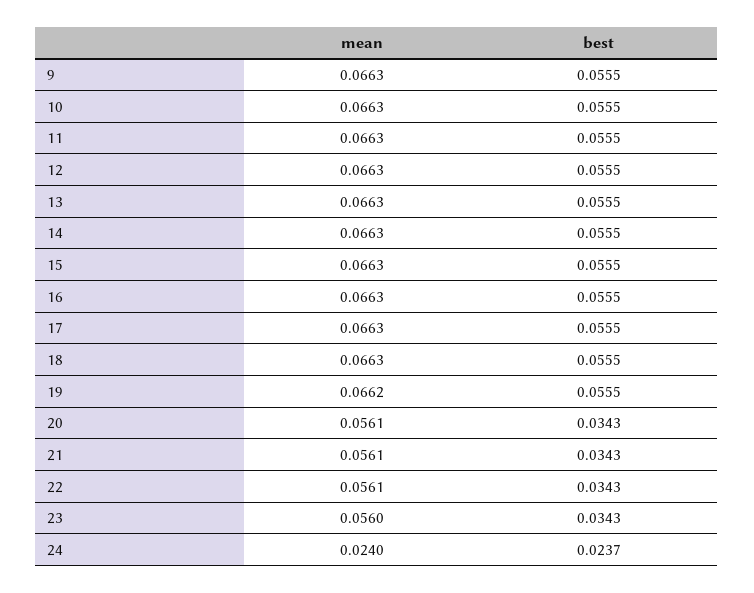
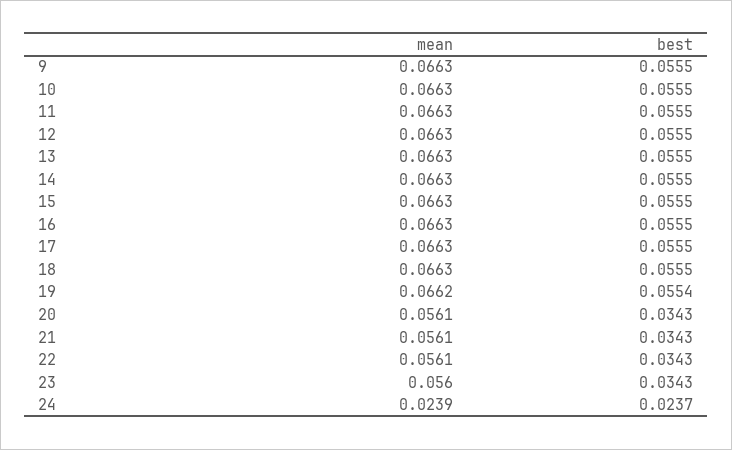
  {
    "mean": {
      "9": 0.0663,
      "10": 0.0663,
      "11": 0.0663,
      "12": 0.0663,
      "13": 0.0663,
      "14": 0.0663,
      "15": 0.0663,
      "16": 0.0663,
      "17": 0.0663,
      "18": 0.0663,
      "19": 0.0662,
      "20": 0.0561,
      "21": 0.0561,
      "22": 0.0561,
      "23": 0.056,
-     "24": 0.024
+     "24": 0.0239
    },
    "best": {
      "9": 0.0555,
      "10": 0.0555,
      "11": 0.0555,
      "12": 0.0555,
      "13": 0.0555,
      "14": 0.0555,
      "15": 0.0555,
      "16": 0.0555,
      "17": 0.0555,
      "18": 0.0555,
-     "19": 0.0555,
+     "19": 0.0554,
      "20": 0.0343,
      "21": 0.0343,
      "22": 0.0343,
      "23": 0.0343,
      "24": 0.0237
    }
  }

